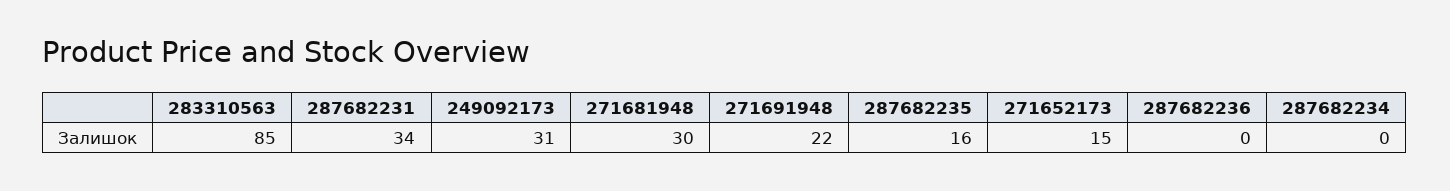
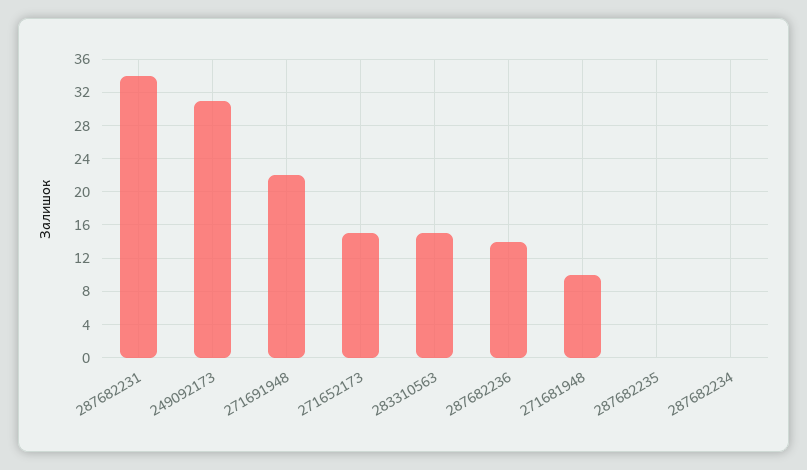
  {
-   "283310563": 85,
+   "283310563": 15,
    "287682231": 34,
    "249092173": 31,
-   "271681948": 30,
+   "271681948": 10,
    "271691948": 22,
-   "287682235": 16,
+   "287682235": 0,
    "271652173": 15,
-   "287682236": 0,
+   "287682236": 14,
    "287682234": 0
  }

